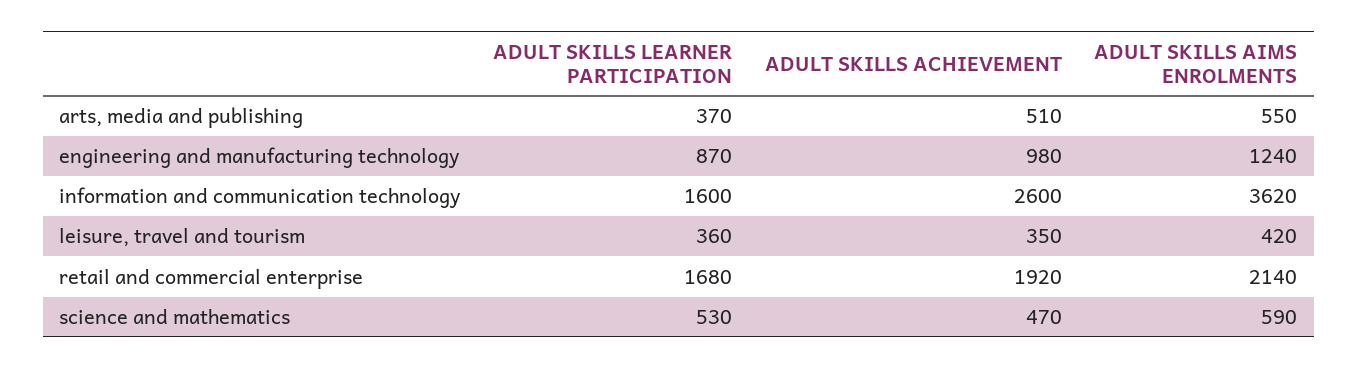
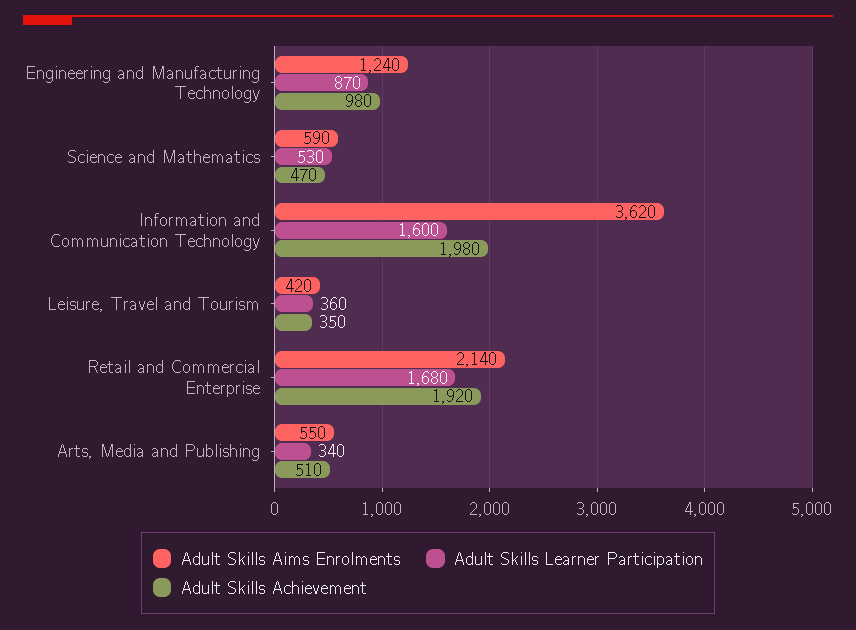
  {
    "ADULT SKILLS LEARNER PARTICIPATION": {
-     "arts, media and publishing": 370,
+     "arts, media and publishing": 340,
      "engineering and manufacturing technology": 870,
      "information and communication technology": 1600,
      "leisure, travel and tourism": 360,
      "retail and commercial enterprise": 1680,
      "science and mathematics": 530
    },
    "ADULT SKILLS ACHIEVEMENT": {
      "arts, media and publishing": 510,
      "engineering and manufacturing technology": 980,
-     "information and communication technology": 2600,
+     "information and communication technology": 1980,
      "leisure, travel and tourism": 350,
      "retail and commercial enterprise": 1920,
      "science and mathematics": 470
    },
    "ADULT SKILLS AIMS ENROLMENTS": {
      "arts, media and publishing": 550,
      "engineering and manufacturing technology": 1240,
      "information and communication technology": 3620,
      "leisure, travel and tourism": 420,
      "retail and commercial enterprise": 2140,
      "science and mathematics": 590
    }
  }

